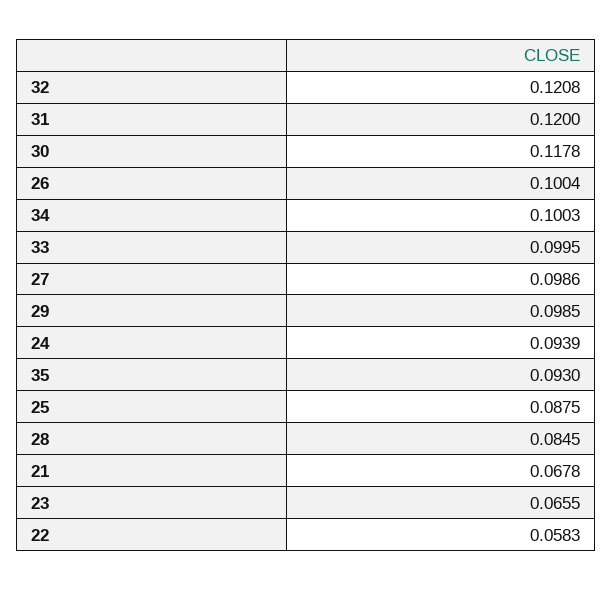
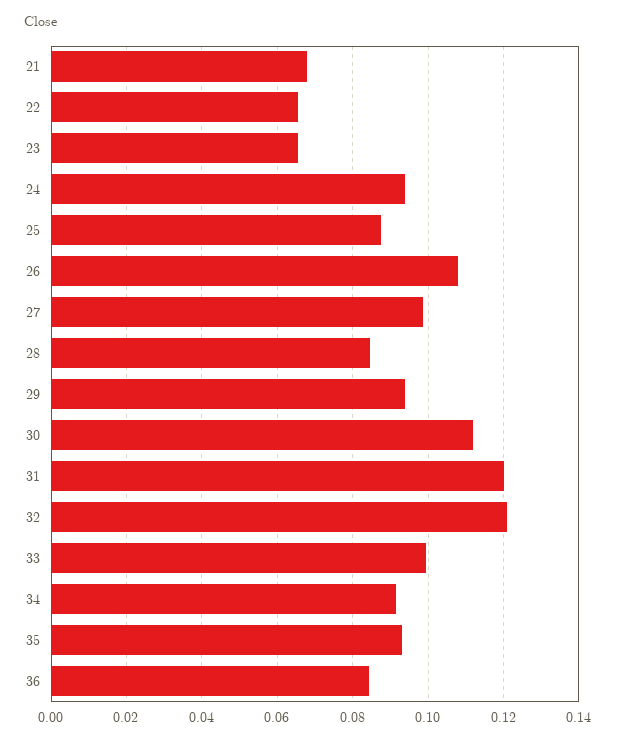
  {
    "32": 0.1208,
    "31": 0.12,
-   "30": 0.1178,
+   "30": 0.112,
-   "26": 0.1004,
+   "26": 0.108,
-   "34": 0.1003,
+   "34": 0.092,
    "33": 0.0995,
    "27": 0.0986,
-   "29": 0.0985,
+   "29": 0.094,
    "24": 0.0939,
    "35": 0.093,
    "25": 0.0875,
    "28": 0.0845,
    "21": 0.0678,
    "23": 0.0655,
-   "22": 0.0583
+   "22": 0.066,
+   "36": 0.084
  }

